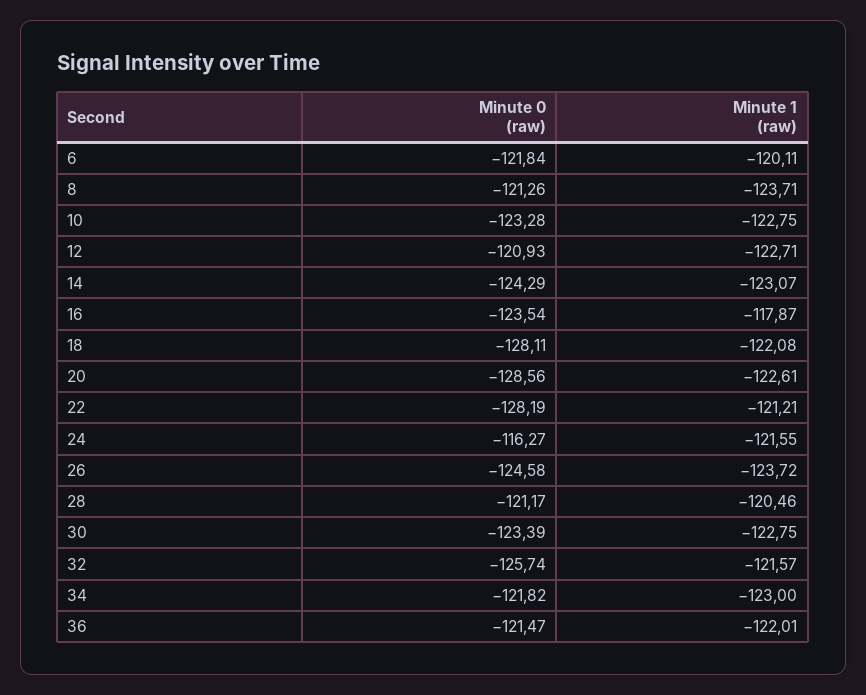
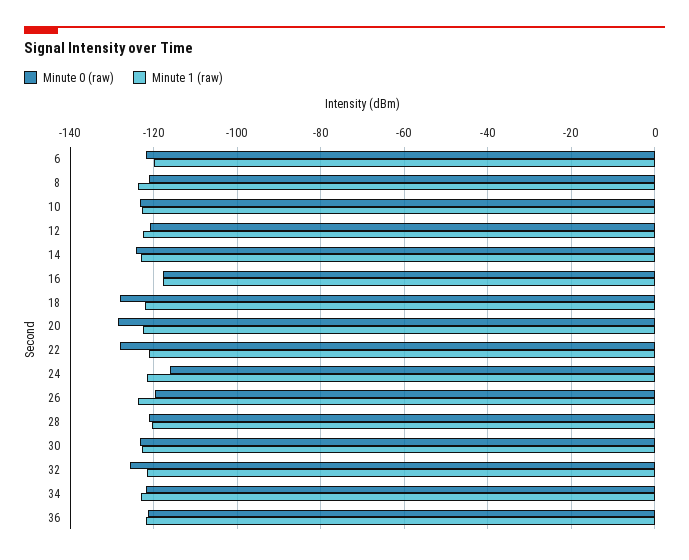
  {
    "Minute 0 (raw)": {
      "6": -121.84,
      "8": -121.26,
      "10": -123.28,
      "12": -120.93,
      "14": -124.29,
-     "16": -123.54,
+     "16": -118,
      "18": -128.11,
      "20": -128.56,
      "22": -128.19,
      "24": -116.27,
-     "26": -124.58,
+     "26": -120,
      "28": -121.17,
      "30": -123.39,
      "32": -125.74,
      "34": -121.82,
      "36": -121.47
    },
    "Minute 1 (raw)": {
      "6": -120.11,
      "8": -123.71,
      "10": -122.75,
      "12": -122.71,
      "14": -123.07,
      "16": -117.87,
      "18": -122.08,
      "20": -122.61,
      "22": -121.21,
      "24": -121.55,
      "26": -123.72,
      "28": -120.46,
      "30": -122.75,
      "32": -121.57,
      "34": -123,
      "36": -122.01
    }
  }

